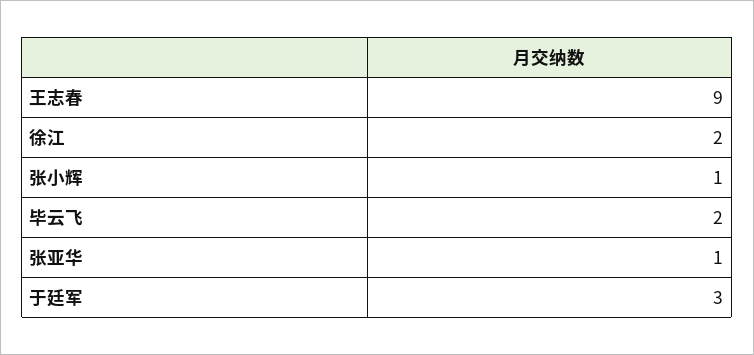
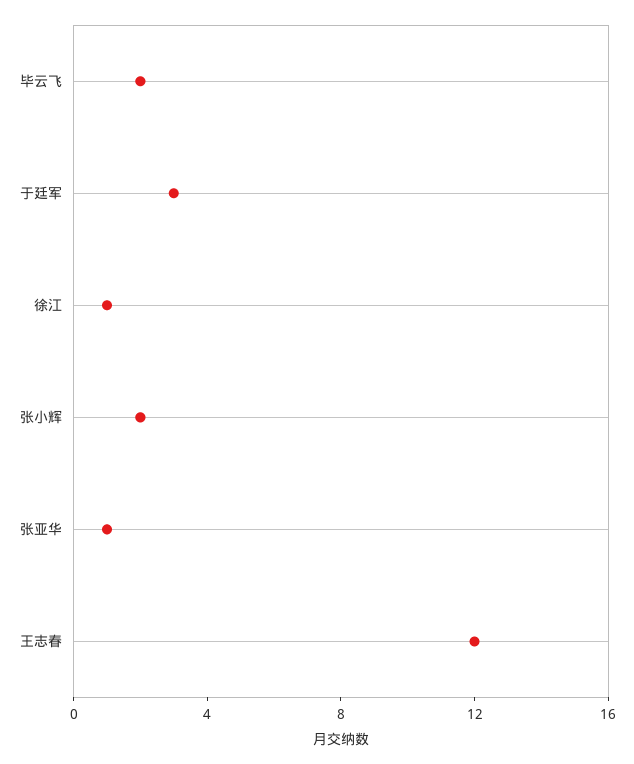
  {
-   "王志春": 9,
+   "王志春": 12,
-   "徐江": 2,
+   "徐江": 1,
-   "张小辉": 1,
+   "张小辉": 2,
    "毕云飞": 2,
    "张亚华": 1,
    "于廷军": 3
  }

